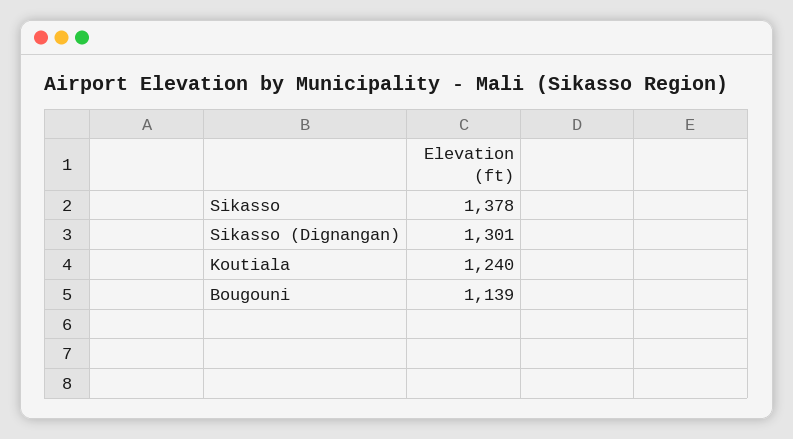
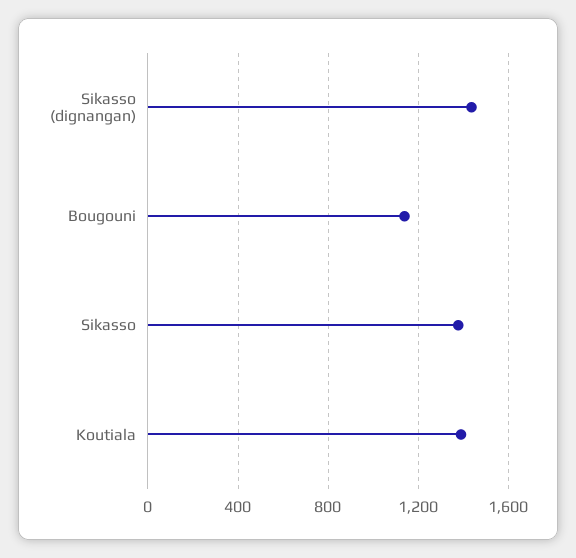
  {
    "Sikasso": 1378,
-   "Sikasso (Dignangan)": 1301,
+   "Sikasso (Dignangan)": 1450,
-   "Koutiala": 1240,
+   "Koutiala": 1400,
    "Bougouni": 1139
  }

